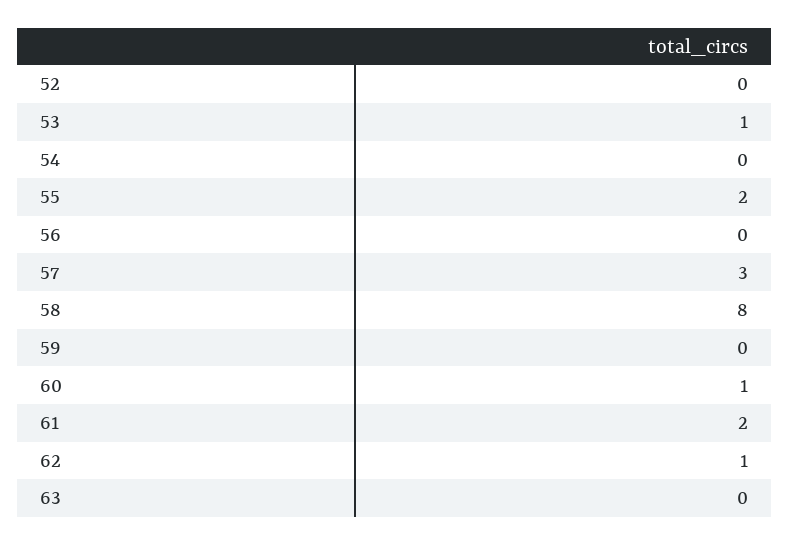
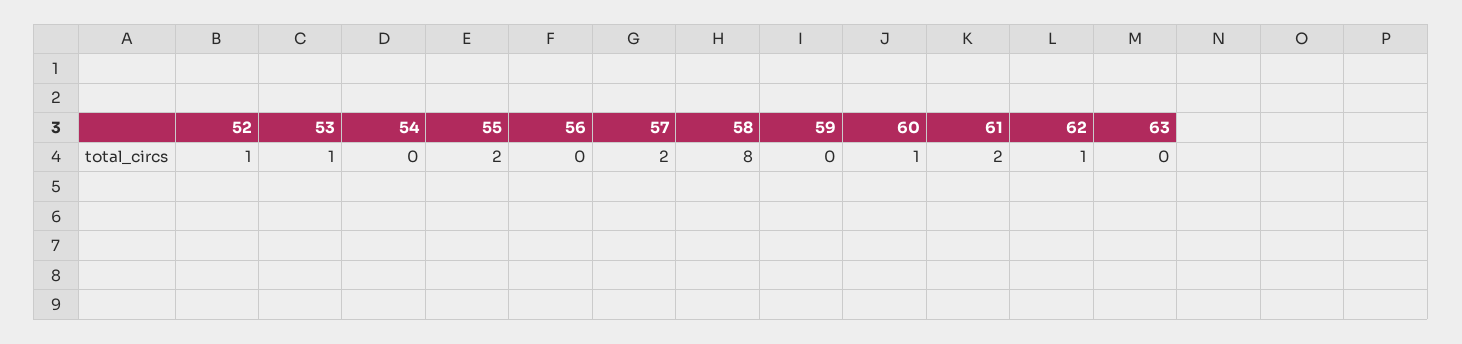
  {
-   "52": 0,
+   "52": 1,
    "53": 1,
    "54": 0,
    "55": 2,
    "56": 0,
-   "57": 3,
+   "57": 2,
    "58": 8,
    "59": 0,
    "60": 1,
    "61": 2,
    "62": 1,
    "63": 0
  }

